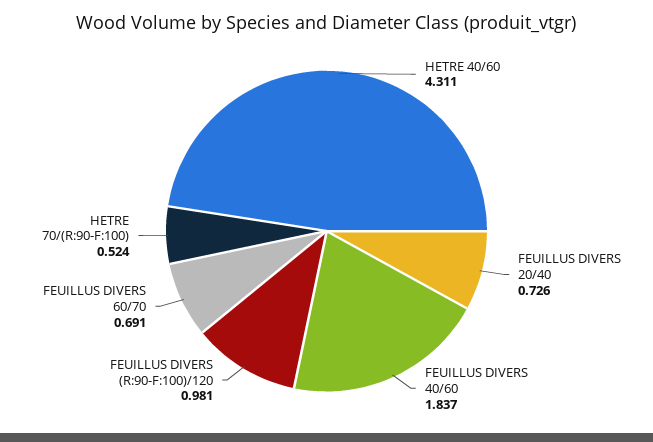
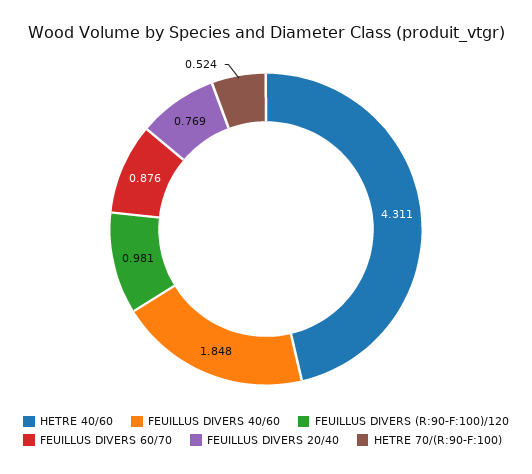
  {
    "HETRE 40/60": 4.311,
-   "FEUILLUS DIVERS 20/40": 0.726,
+   "FEUILLUS DIVERS 20/40": 0.769,
-   "FEUILLUS DIVERS 40/60": 1.837,
+   "FEUILLUS DIVERS 40/60": 1.848,
    "FEUILLUS DIVERS (R:90-F:100)/120": 0.981,
-   "FEUILLUS DIVERS 60/70": 0.691,
+   "FEUILLUS DIVERS 60/70": 0.876,
    "HETRE 70/(R:90-F:100)": 0.524
  }

